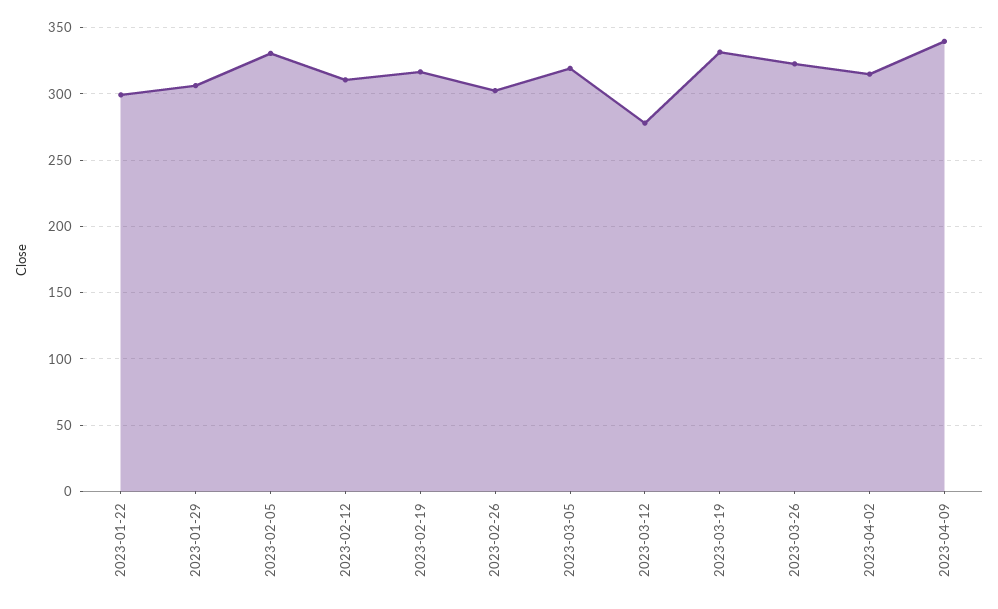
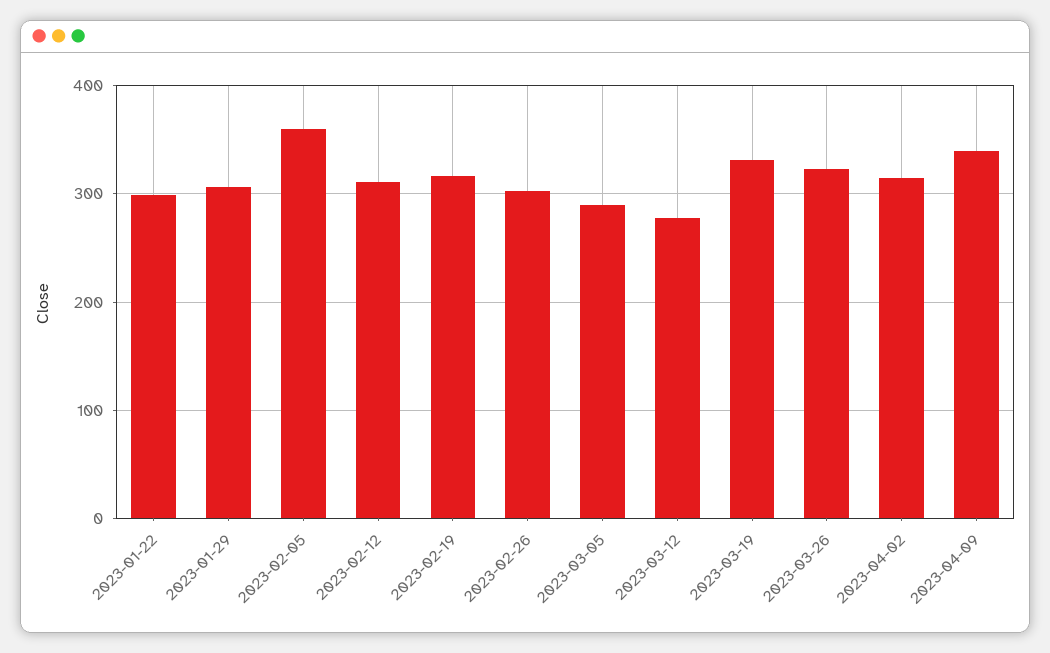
  {
    "2023-01-22": 300,
    "2023-01-29": 305,
-   "2023-02-05": 330,
+   "2023-02-05": 360,
    "2023-02-12": 310,
    "2023-02-19": 315,
    "2023-02-26": 300,
-   "2023-03-05": 320,
+   "2023-03-05": 290,
    "2023-03-12": 280,
    "2023-03-19": 330,
    "2023-03-26": 325,
    "2023-04-02": 315,
    "2023-04-09": 340
  }

